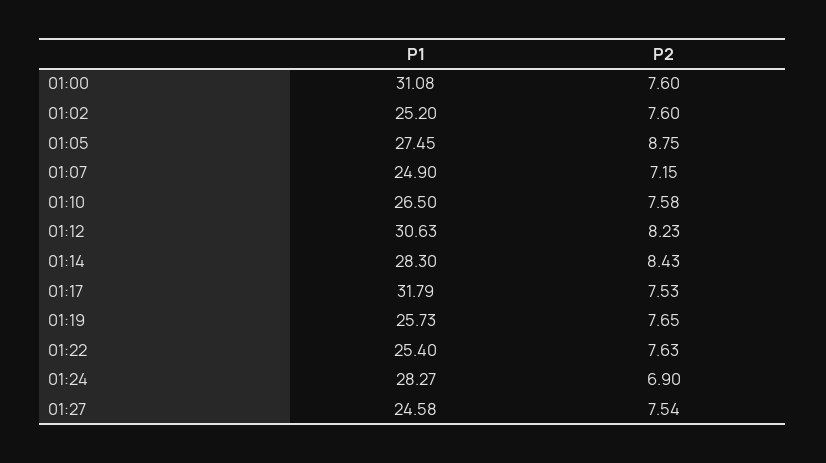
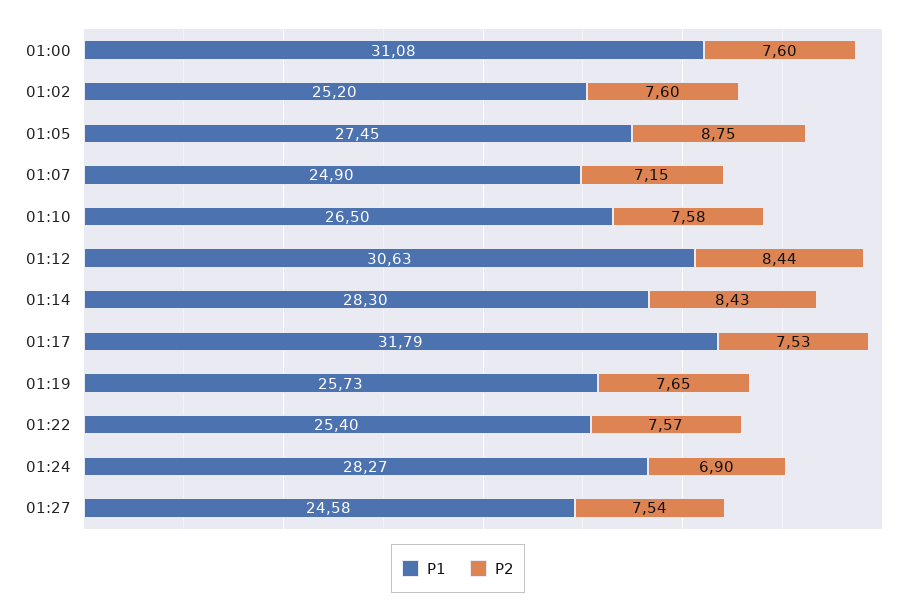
  {
    "P1": {
      "01:00": 31.08,
      "01:02": 25.2,
      "01:05": 27.45,
      "01:07": 24.9,
      "01:10": 26.5,
      "01:12": 30.63,
      "01:14": 28.3,
      "01:17": 31.79,
      "01:19": 25.73,
      "01:22": 25.4,
      "01:24": 28.27,
      "01:27": 24.58
    },
    "P2": {
      "01:00": 7.6,
      "01:02": 7.6,
      "01:05": 8.75,
      "01:07": 7.15,
      "01:10": 7.58,
-     "01:12": 8.23,
+     "01:12": 8.44,
      "01:14": 8.43,
      "01:17": 7.53,
      "01:19": 7.65,
-     "01:22": 7.63,
+     "01:22": 7.57,
      "01:24": 6.9,
      "01:27": 7.54
    }
  }

